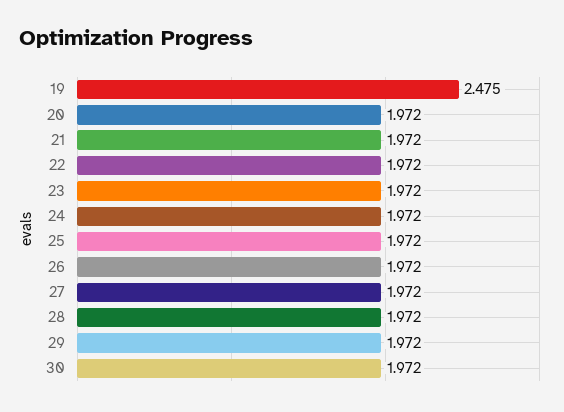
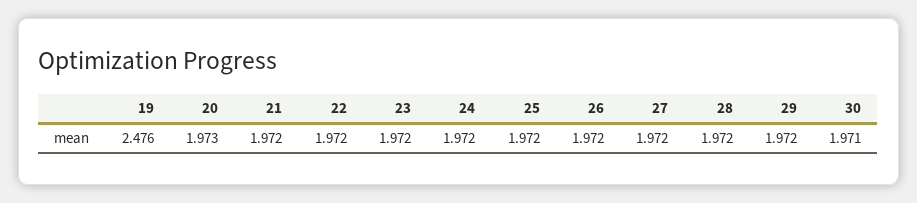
  {
-   "19": 2.475,
+   "19": 2.476,
-   "20": 1.972,
+   "20": 1.973,
    "21": 1.972,
    "22": 1.972,
    "23": 1.972,
    "24": 1.972,
    "25": 1.972,
    "26": 1.972,
    "27": 1.972,
    "28": 1.972,
    "29": 1.972,
-   "30": 1.972
+   "30": 1.971
  }

